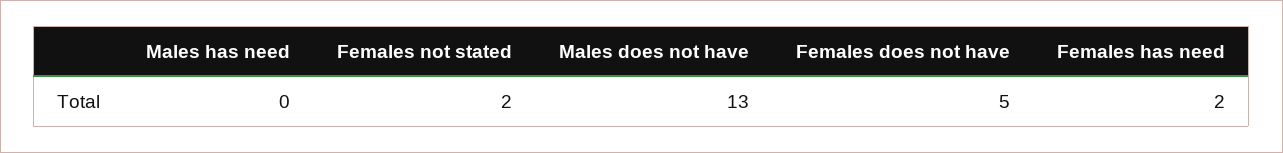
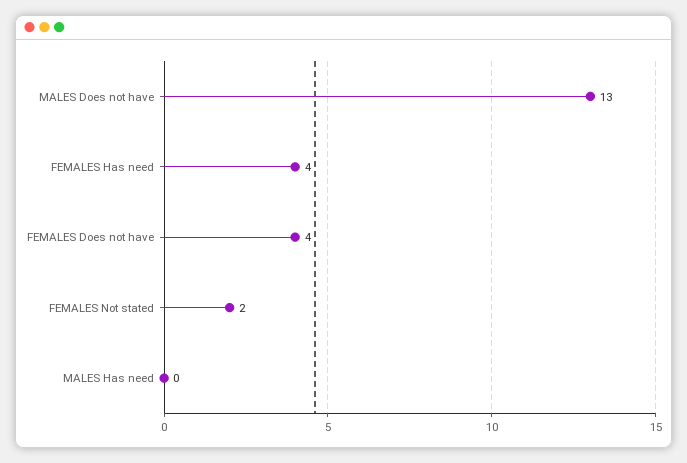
  {
    "Males has need": 0,
    "Females not stated": 2,
    "Males does not have": 13,
-   "Females does not have": 5,
+   "Females does not have": 4,
-   "Females has need": 2
+   "Females has need": 4
  }

